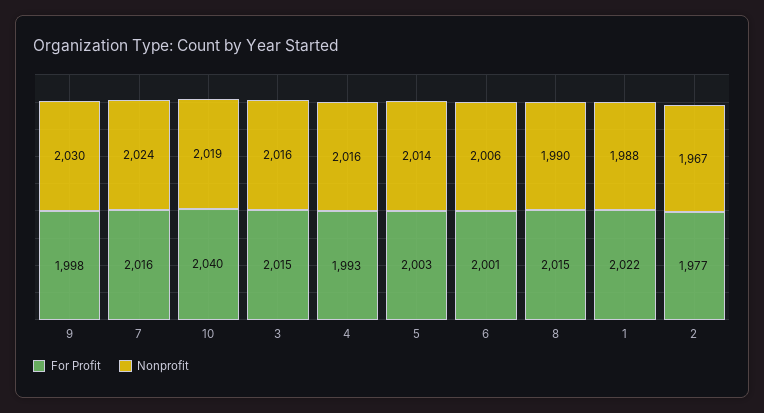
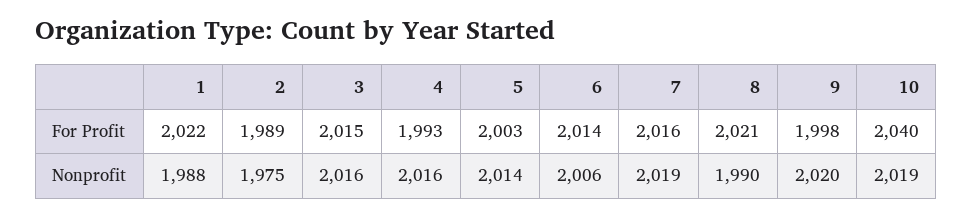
  {
    "For Profit": {
      "9": 1998,
      "7": 2016,
      "10": 2040,
      "3": 2015,
      "4": 1993,
      "5": 2003,
-     "6": 2001,
+     "6": 2014,
-     "8": 2015,
+     "8": 2021,
      "1": 2022,
-     "2": 1977
+     "2": 1989
    },
    "Nonprofit": {
-     "9": 2030,
+     "9": 2020,
-     "7": 2024,
+     "7": 2019,
      "10": 2019,
      "3": 2016,
      "4": 2016,
      "5": 2014,
      "6": 2006,
      "8": 1990,
      "1": 1988,
-     "2": 1967
+     "2": 1975
    }
  }

